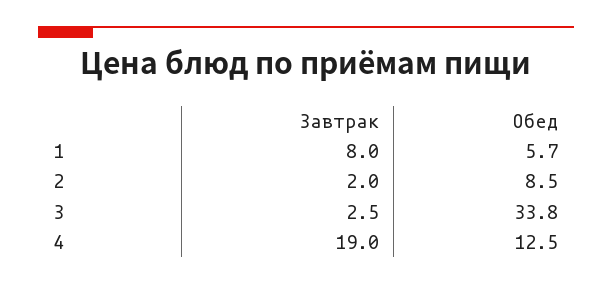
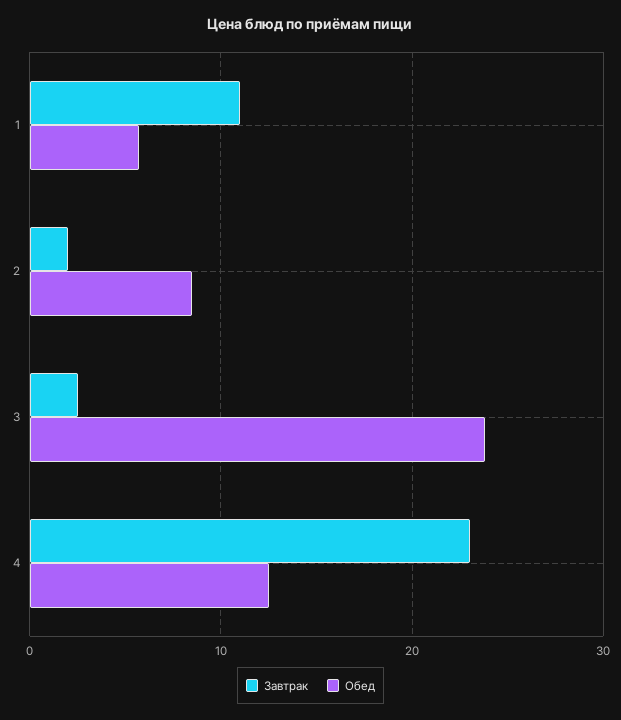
  {
    "Завтрак": {
-     "1": 8,
+     "1": 11,
      "2": 2,
      "3": 2.5,
-     "4": 19
+     "4": 23
    },
    "Обед": {
      "1": 5.7,
      "2": 8.5,
-     "3": 33.8,
+     "3": 24,
      "4": 12.5
    }
  }

